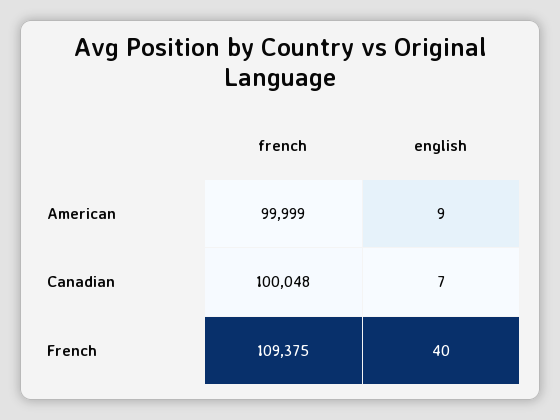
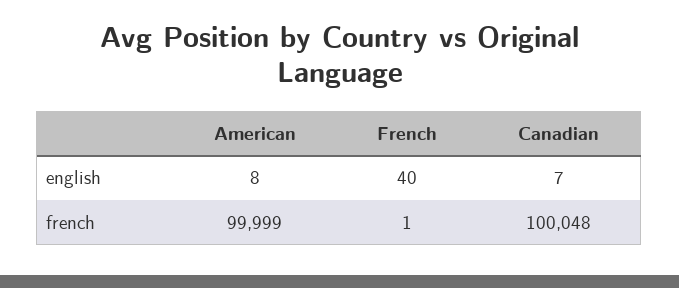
  {
    "french": {
      "American": 99999,
      "Canadian": 100048,
-     "French": 109375
+     "French": 1
    },
    "english": {
-     "American": 9,
+     "American": 8,
      "Canadian": 7,
      "French": 40
    }
  }

